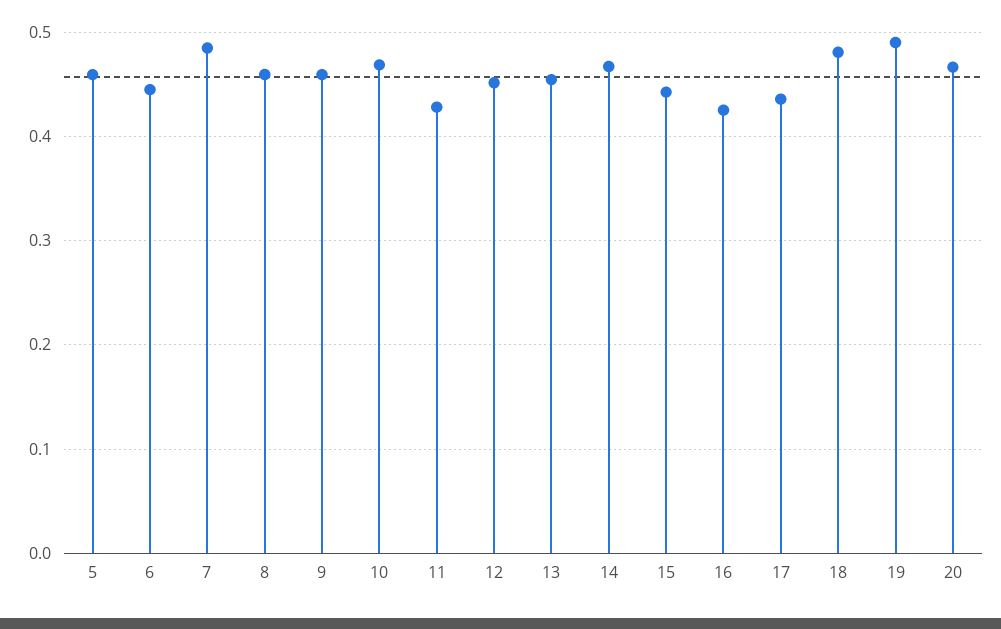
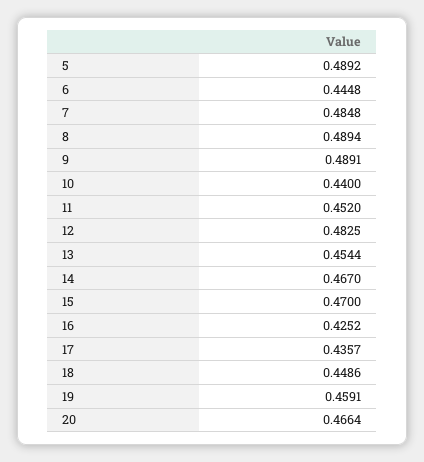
  {
-   "5": 0.46,
+   "5": 0.4892,
    "6": 0.4448,
    "7": 0.4848,
-   "8": 0.46,
+   "8": 0.4894,
-   "9": 0.46,
+   "9": 0.4891,
-   "10": 0.47,
+   "10": 0.44,
-   "11": 0.43,
+   "11": 0.452,
-   "12": 0.45,
+   "12": 0.4825,
    "13": 0.4544,
    "14": 0.467,
-   "15": 0.44,
+   "15": 0.47,
    "16": 0.4252,
    "17": 0.4357,
-   "18": 0.48,
+   "18": 0.4486,
-   "19": 0.49,
+   "19": 0.4591,
    "20": 0.4664
  }

